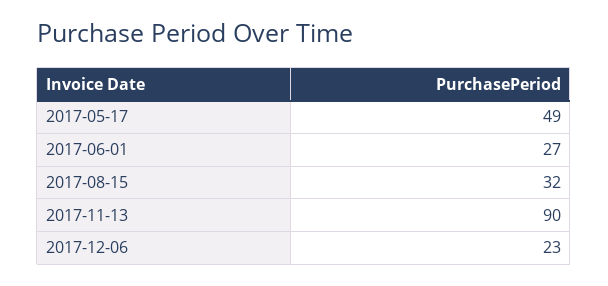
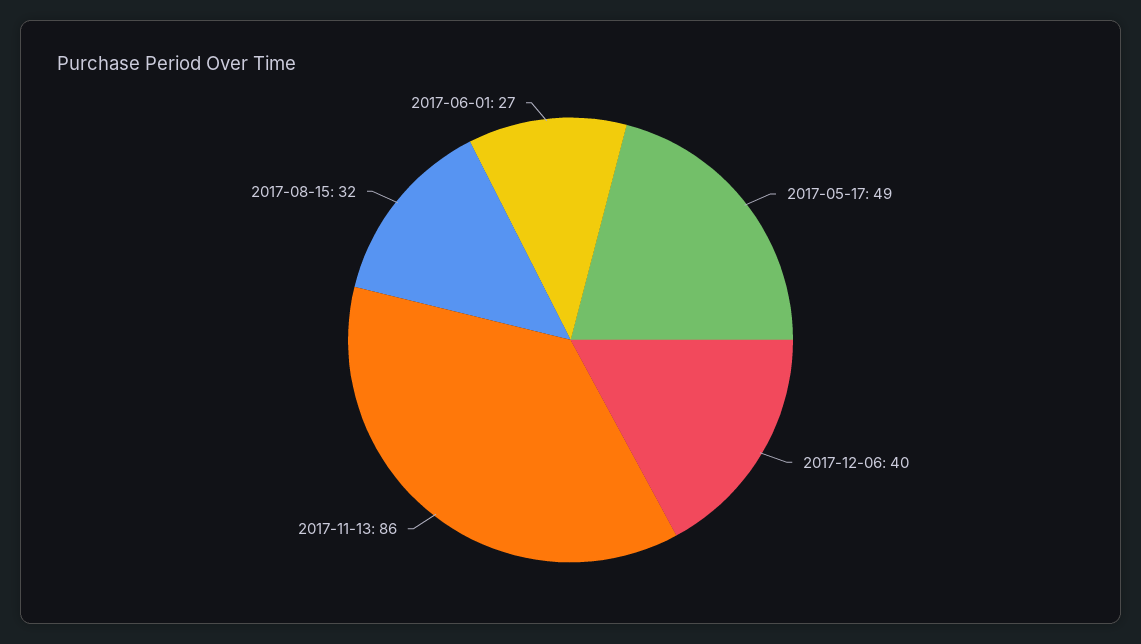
  {
    "2017-05-17": 49,
    "2017-06-01": 27,
    "2017-08-15": 32,
-   "2017-11-13": 90,
+   "2017-11-13": 86,
-   "2017-12-06": 23
+   "2017-12-06": 40
  }

